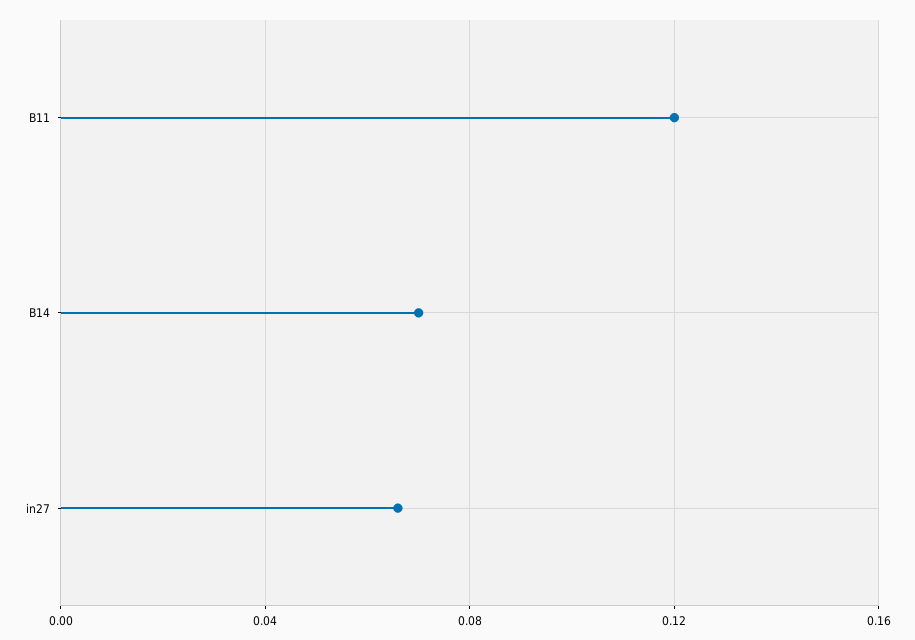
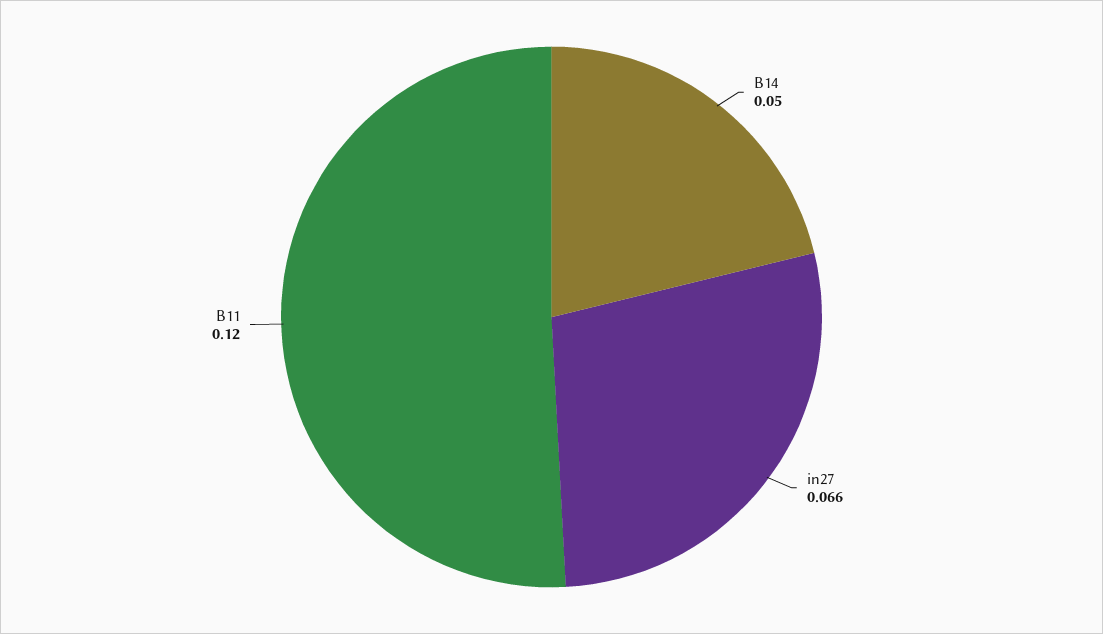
  {
    "B11": 0.12,
-   "B14": 0.07,
+   "B14": 0.05,
    "in27": 0.066
  }

